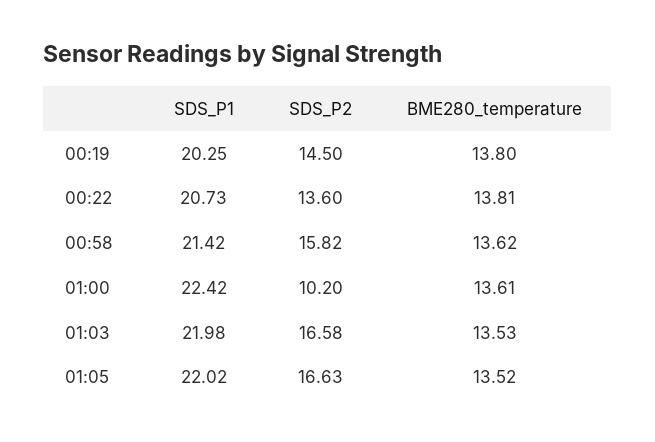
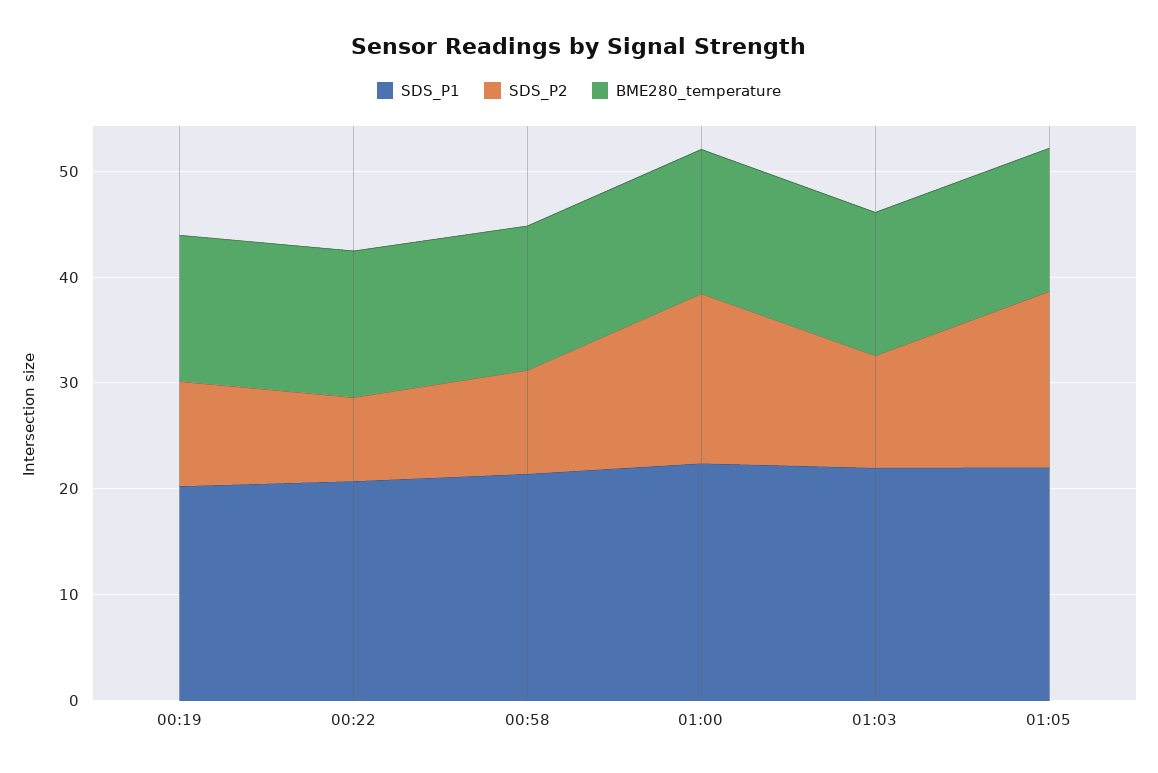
  {
    "SDS_P1": {
      "00:19": 20.25,
      "00:22": 20.73,
      "00:58": 21.42,
      "01:00": 22.42,
      "01:03": 21.98,
      "01:05": 22.02
    },
    "SDS_P2": {
-     "00:19": 14.5,
+     "00:19": 10,
-     "00:22": 13.6,
+     "00:22": 8,
-     "00:58": 15.82,
+     "00:58": 10,
-     "01:00": 10.2,
+     "01:00": 16,
-     "01:03": 16.58,
+     "01:03": 10,
      "01:05": 16.63
    },
    "BME280_temperature": {
      "00:19": 13.8,
      "00:22": 13.81,
      "00:58": 13.62,
      "01:00": 13.61,
      "01:03": 13.53,
      "01:05": 13.52
    }
  }

